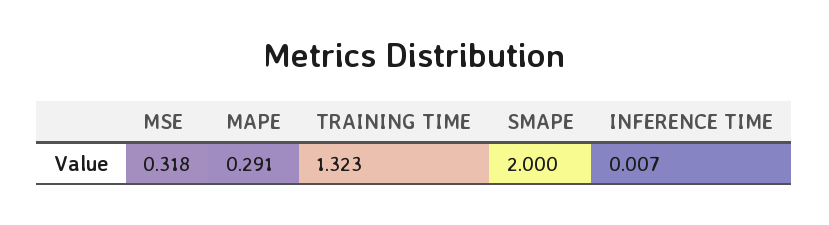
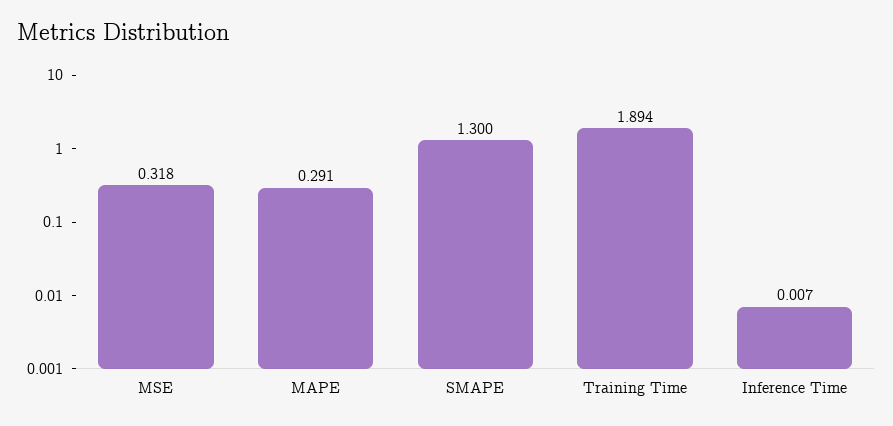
  {
    "MSE": 0.318,
    "MAPE": 0.291,
-   "TRAINING TIME": 1.323,
+   "TRAINING TIME": 1.894,
-   "SMAPE": 2,
+   "SMAPE": 1.3,
    "INFERENCE TIME": 0.007
  }

